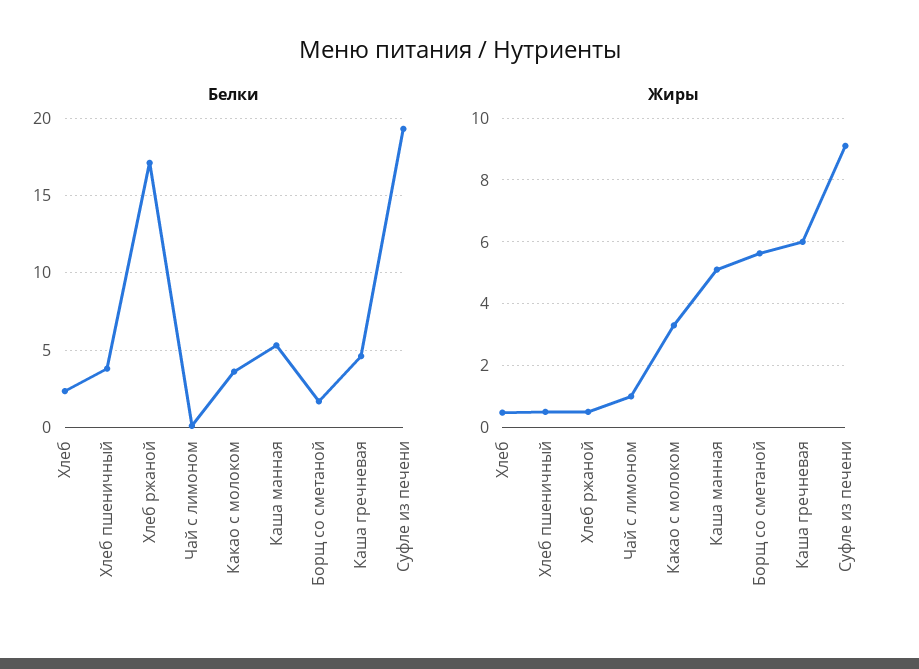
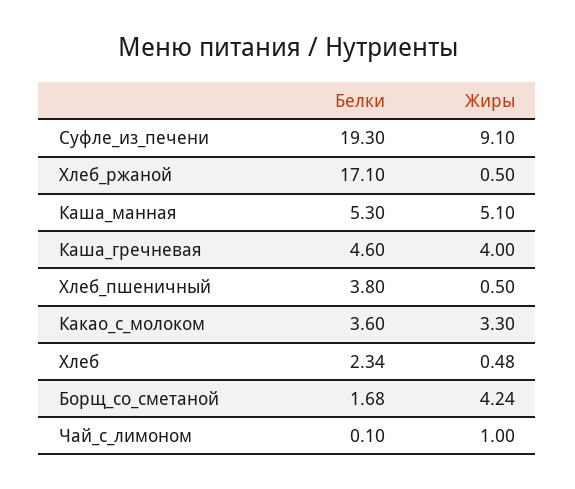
  {
    "Белки": {
      "Хлеб": 2.34,
      "Хлеб пшеничный": 3.8,
      "Хлеб ржаной": 17.1,
      "Чай с лимоном": 0.1,
      "Какао с молоком": 3.6,
      "Каша манная": 5.3,
      "Борщ со сметаной": 1.68,
      "Каша гречневая": 4.6,
      "Суфле из печени": 19.3
    },
    "Жиры": {
      "Хлеб": 0.48,
      "Хлеб пшеничный": 0.5,
      "Хлеб ржаной": 0.5,
      "Чай с лимоном": 1,
      "Какао с молоком": 3.3,
      "Каша манная": 5.1,
-     "Борщ со сметаной": 5.6,
+     "Борщ со сметаной": 4.24,
-     "Каша гречневая": 6,
+     "Каша гречневая": 4,
      "Суфле из печени": 9.1
    }
  }

